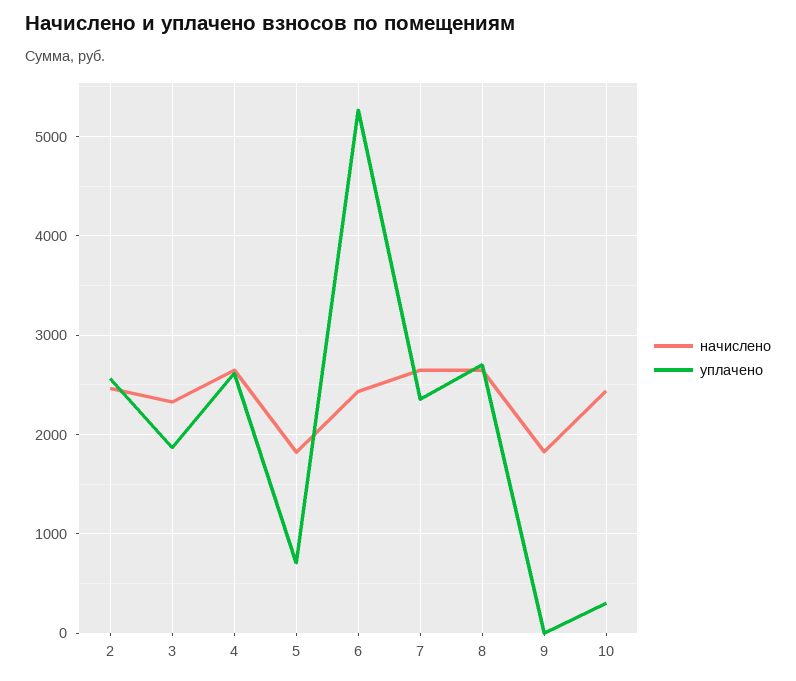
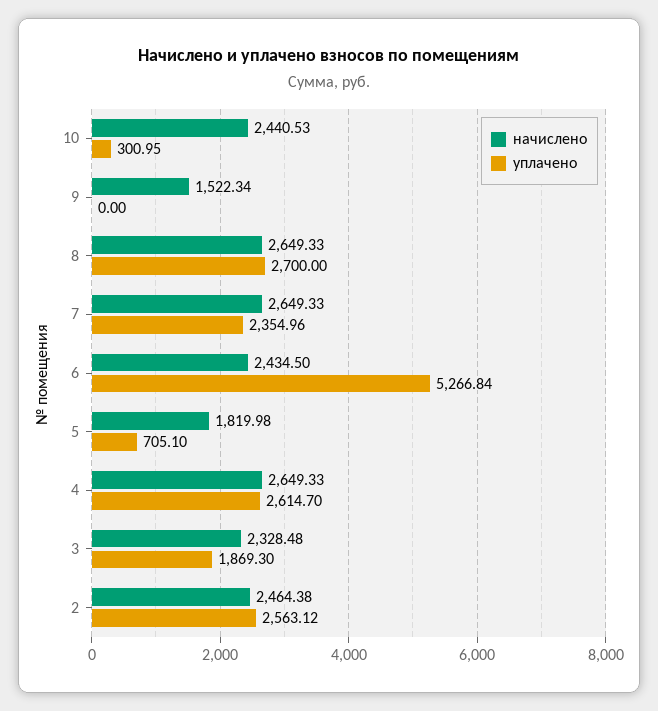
  {
    "начислено": {
      "2": 2464.38,
      "3": 2328.48,
      "4": 2649.33,
      "5": 1819.98,
      "6": 2434.5,
      "7": 2649.33,
      "8": 2649.33,
-     "9": 1800,
+     "9": 1522.34,
      "10": 2440.53
    },
    "уплачено": {
      "2": 2563.12,
      "3": 1869.3,
      "4": 2614.7,
      "5": 705.1,
      "6": 5266.84,
      "7": 2354.96,
      "8": 2700,
      "9": 0,
      "10": 300.95
    }
  }

